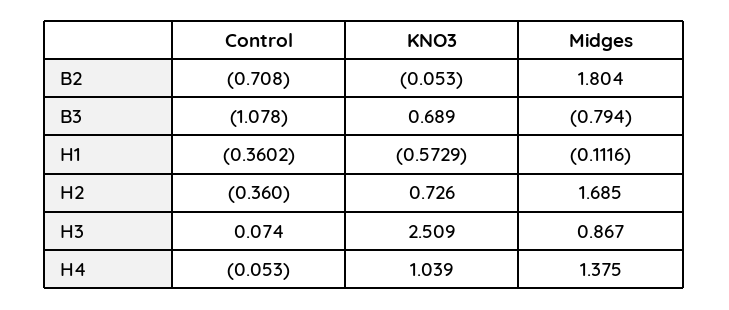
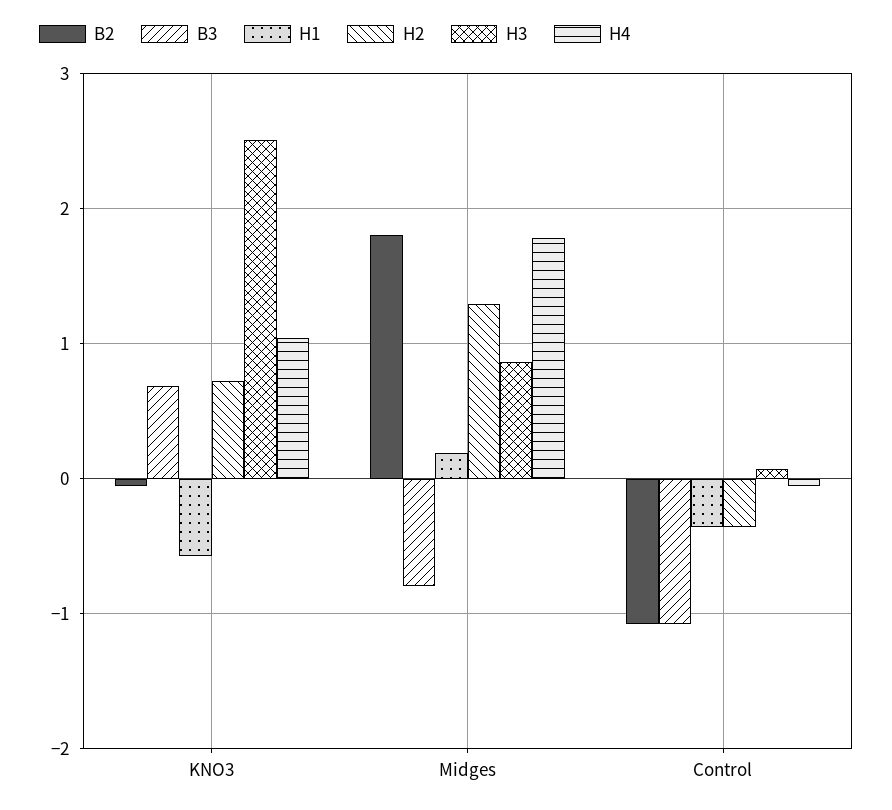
  {
    "B2": {
-     "Control": -0.708,
+     "Control": -1.1,
      "KNO3": -0.053,
      "Midges": 1.804
    },
    "B3": {
      "Control": -1.078,
      "KNO3": 0.689,
      "Midges": -0.794
    },
    "H1": {
      "Control": -0.3602,
      "KNO3": -0.5729,
-     "Midges": -0.1116
+     "Midges": 0.2
    },
    "H2": {
      "Control": -0.36,
      "KNO3": 0.726,
-     "Midges": 1.685
+     "Midges": 1.3
    },
    "H3": {
      "Control": 0.074,
      "KNO3": 2.509,
      "Midges": 0.867
    },
    "H4": {
      "Control": -0.053,
      "KNO3": 1.039,
-     "Midges": 1.375
+     "Midges": 1.8
    }
  }

